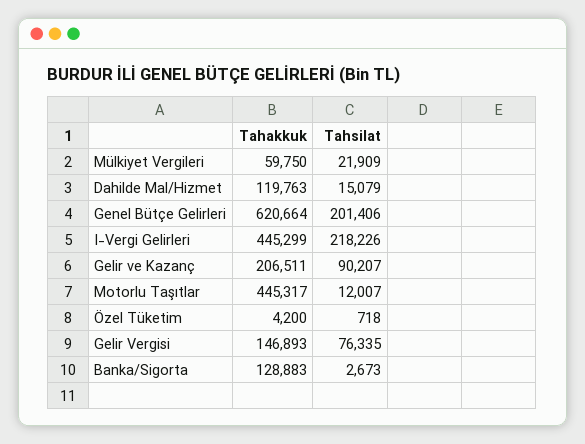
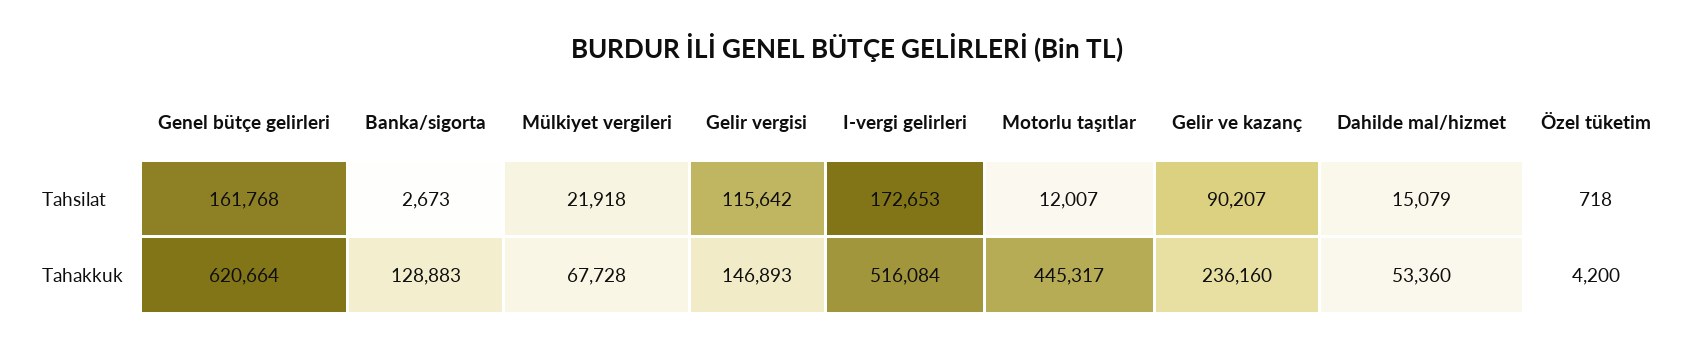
  {
    "Tahakkuk": {
-     "Mülkiyet Vergileri": 59750,
+     "Mülkiyet Vergileri": 67728,
-     "Dahilde Mal/Hizmet": 119763,
+     "Dahilde Mal/Hizmet": 53360,
      "Genel Bütçe Gelirleri": 620664,
-     "I-Vergi Gelirleri": 445299,
+     "I-Vergi Gelirleri": 516084,
-     "Gelir ve Kazanç": 206511,
+     "Gelir ve Kazanç": 236160,
      "Motorlu Taşıtlar": 445317,
      "Özel Tüketim": 4200,
      "Gelir Vergisi": 146893,
      "Banka/Sigorta": 128883
    },
    "Tahsilat": {
-     "Mülkiyet Vergileri": 21909,
+     "Mülkiyet Vergileri": 21918,
      "Dahilde Mal/Hizmet": 15079,
-     "Genel Bütçe Gelirleri": 201406,
+     "Genel Bütçe Gelirleri": 161768,
-     "I-Vergi Gelirleri": 218226,
+     "I-Vergi Gelirleri": 172653,
      "Gelir ve Kazanç": 90207,
      "Motorlu Taşıtlar": 12007,
      "Özel Tüketim": 718,
-     "Gelir Vergisi": 76335,
+     "Gelir Vergisi": 115642,
      "Banka/Sigorta": 2673
    }
  }

